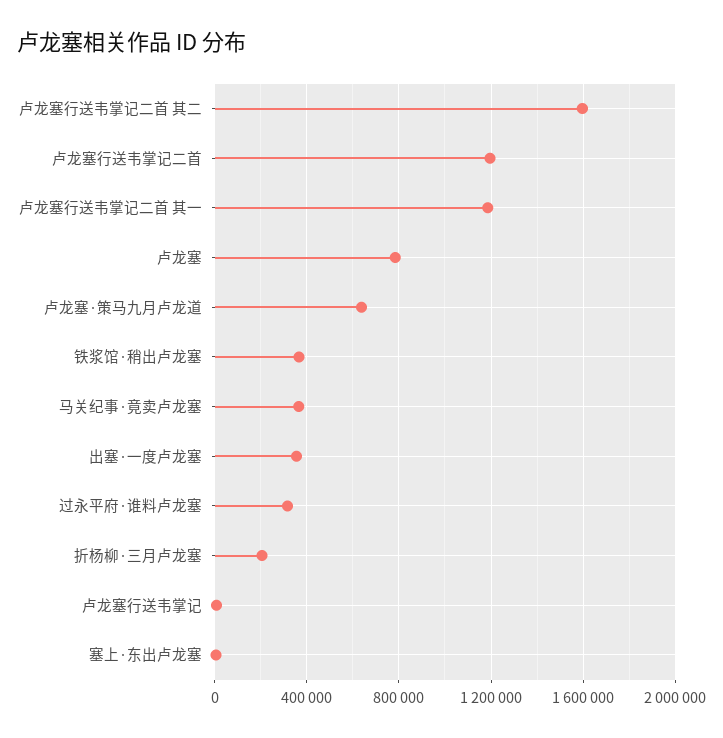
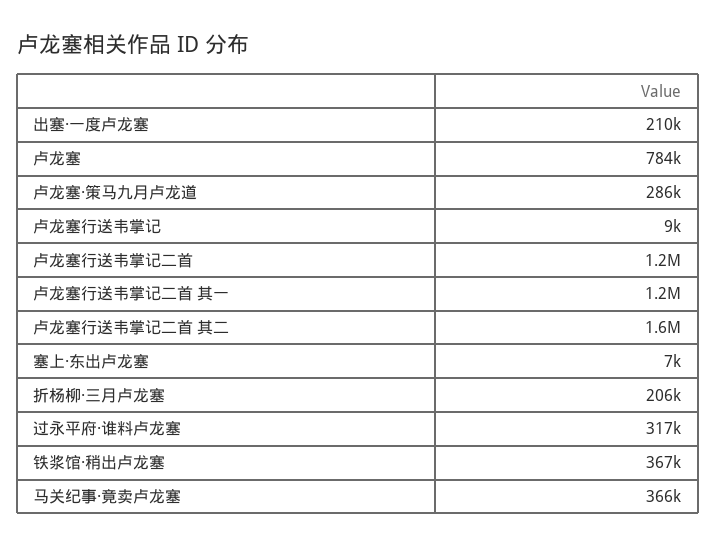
  {
    "卢龙塞行送韦掌记二首 其二": 1600000,
    "卢龙塞行送韦掌记二首": 1200000,
    "卢龙塞行送韦掌记二首 其一": 1200000,
    "卢龙塞": 784000,
-   "卢龙塞·策马九月卢龙道": 650000,
+   "卢龙塞·策马九月卢龙道": 286000,
    "铁浆馆·稍出卢龙塞": 367000,
    "马关纪事·竟卖卢龙塞": 366000,
-   "出塞·一度卢龙塞": 350000,
+   "出塞·一度卢龙塞": 210000,
    "过永平府·谁料卢龙塞": 317000,
    "折杨柳·三月卢龙塞": 206000,
    "卢龙塞行送韦掌记": 9000,
    "塞上·东出卢龙塞": 7000
  }

